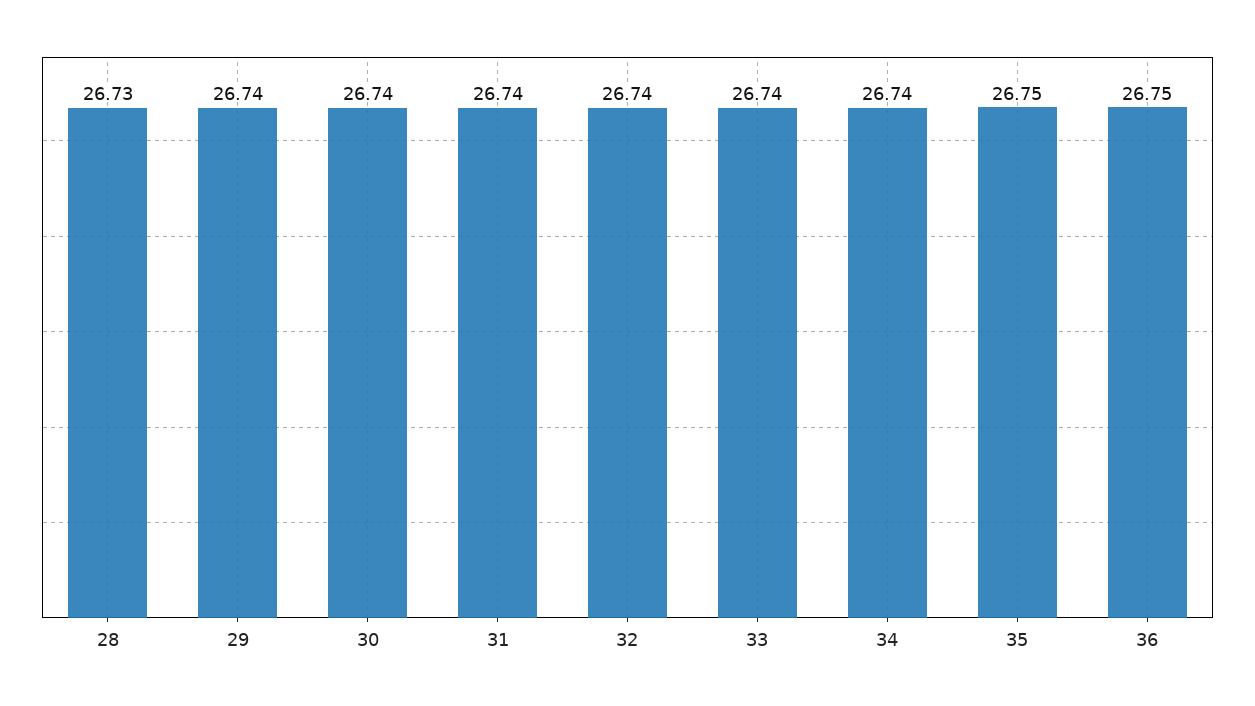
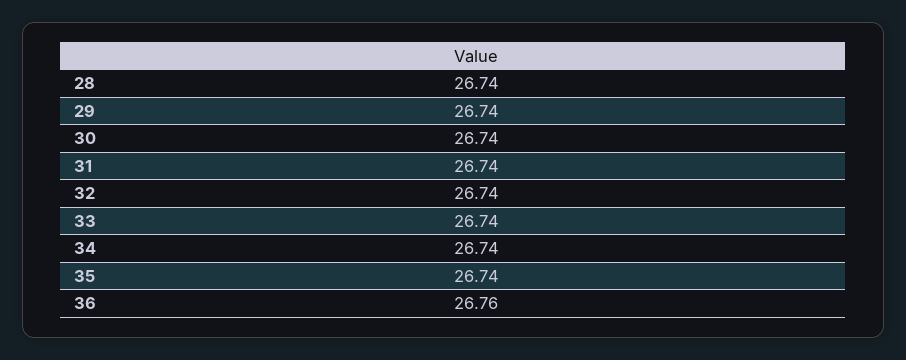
  {
-   "28": 26.73,
+   "28": 26.74,
    "29": 26.74,
    "30": 26.74,
    "31": 26.74,
    "32": 26.74,
    "33": 26.74,
    "34": 26.74,
-   "35": 26.75,
+   "35": 26.74,
-   "36": 26.75
+   "36": 26.76
  }

